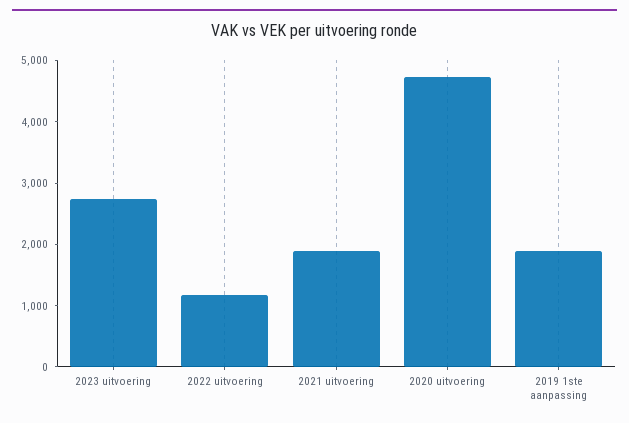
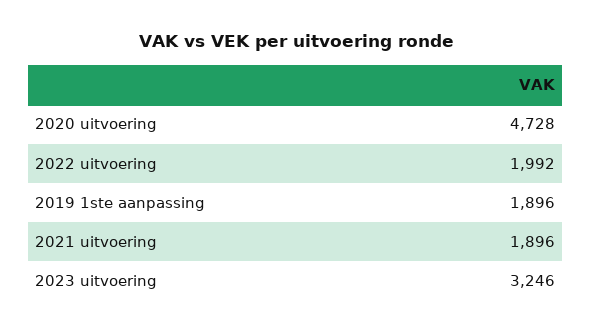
  {
-   "2023 uitvoering": 2800,
+   "2023 uitvoering": 3246,
-   "2022 uitvoering": 1200,
+   "2022 uitvoering": 1992,
    "2021 uitvoering": 1896,
    "2020 uitvoering": 4728,
    "2019 1ste aanpassing": 1896
  }

